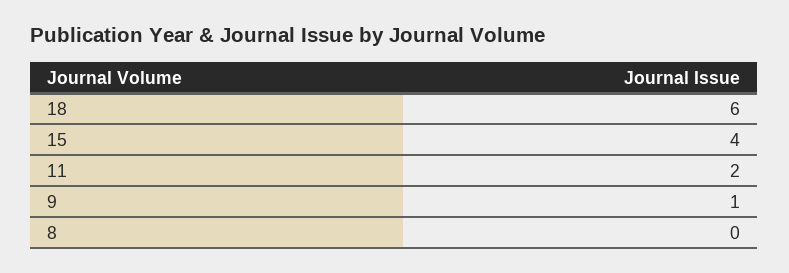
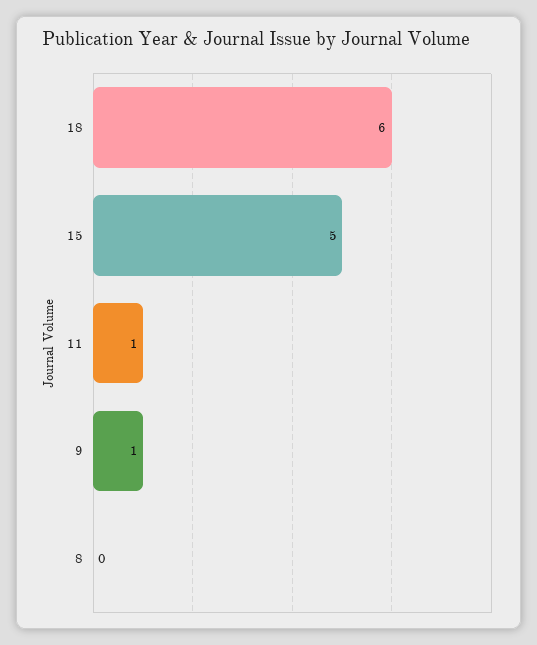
  {
    "18": 6,
-   "15": 4,
+   "15": 5,
-   "11": 2,
+   "11": 1,
    "9": 1,
    "8": 0
  }

